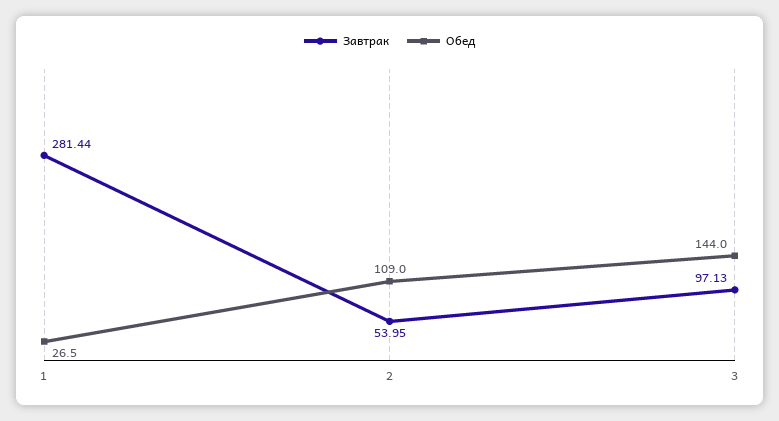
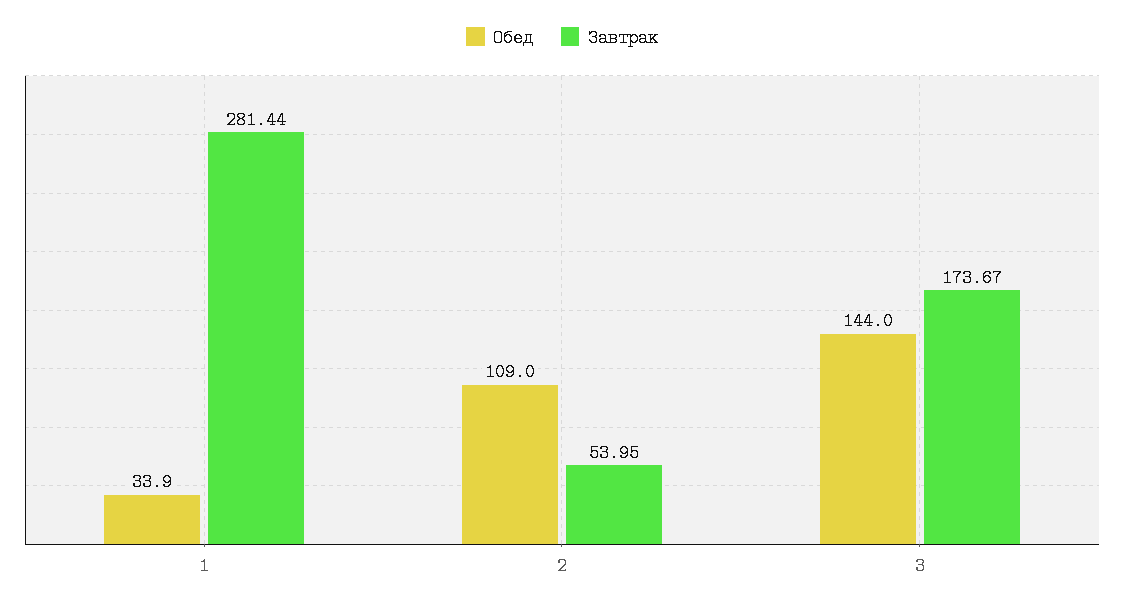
  {
    "Завтрак": {
      "1": 281.44,
      "2": 53.95,
-     "3": 97.13
+     "3": 173.67
    },
    "Обед": {
-     "1": 26.5,
+     "1": 33.9,
      "2": 109,
      "3": 144
    }
  }

